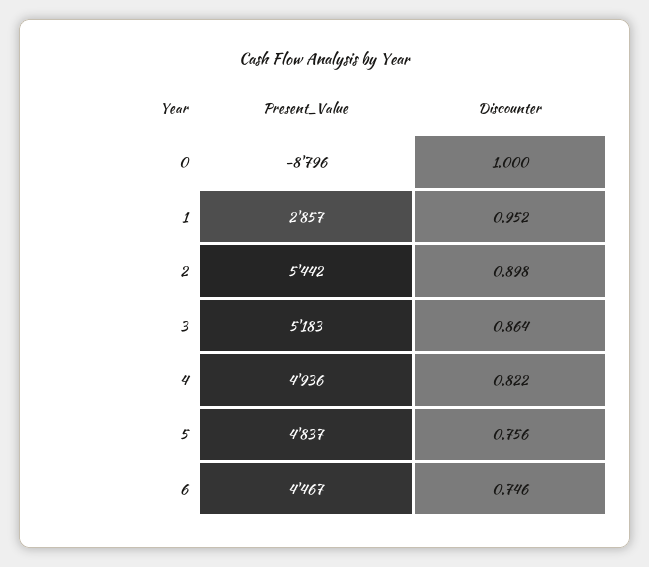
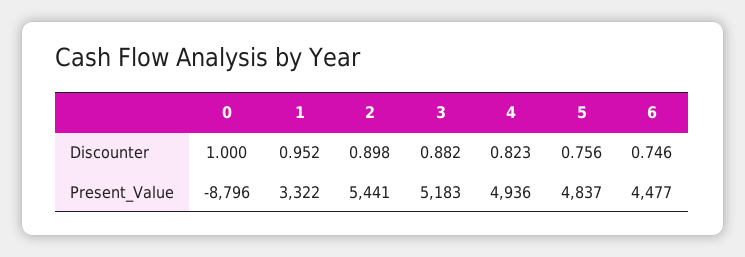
  {
    "Present_Value": {
      "0": -8796,
-     "1": 2857,
+     "1": 3322,
-     "2": 5442,
+     "2": 5441,
      "3": 5183,
      "4": 4936,
      "5": 4837,
-     "6": 4467
+     "6": 4477
    },
    "Discounter": {
      "0": 1,
      "1": 0.952,
      "2": 0.898,
-     "3": 0.864,
+     "3": 0.882,
-     "4": 0.822,
+     "4": 0.823,
      "5": 0.756,
      "6": 0.746
    }
  }

